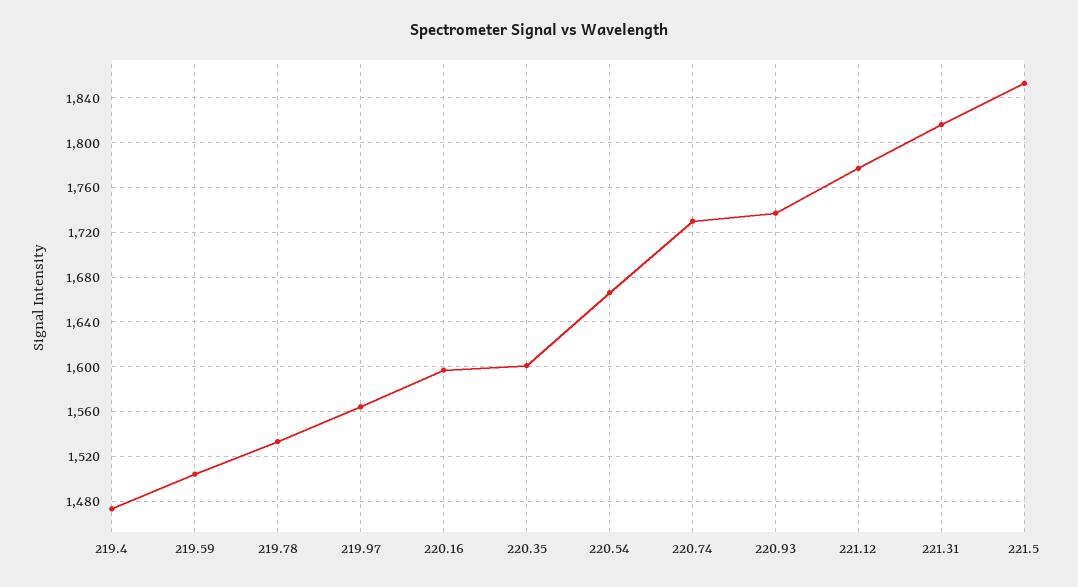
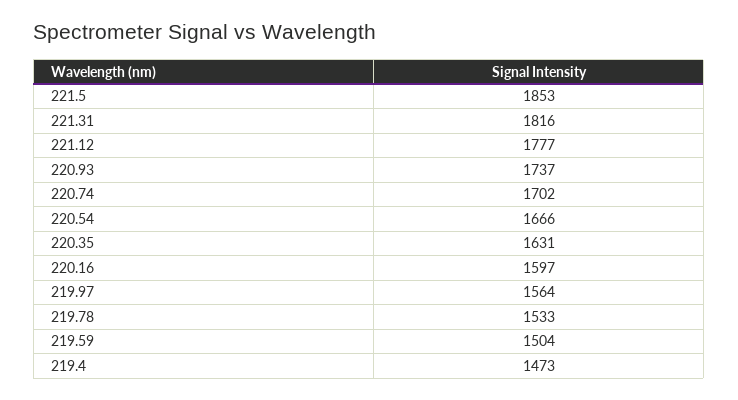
  {
    "219.4": 1473,
    "219.59": 1504,
    "219.78": 1533,
    "219.97": 1564,
    "220.16": 1597,
-   "220.35": 1600,
+   "220.35": 1631,
    "220.54": 1666,
-   "220.74": 1730,
+   "220.74": 1702,
    "220.93": 1737,
    "221.12": 1777,
    "221.31": 1816,
    "221.5": 1853
  }

